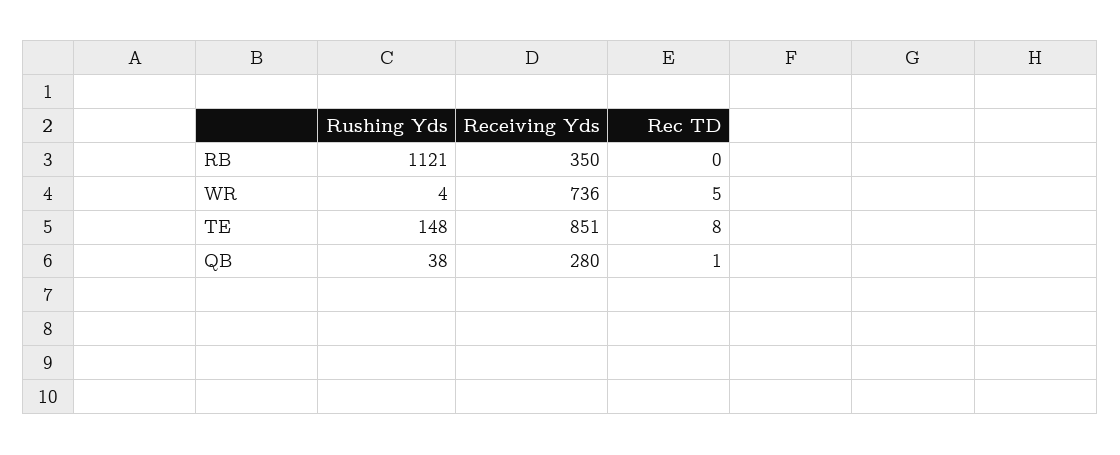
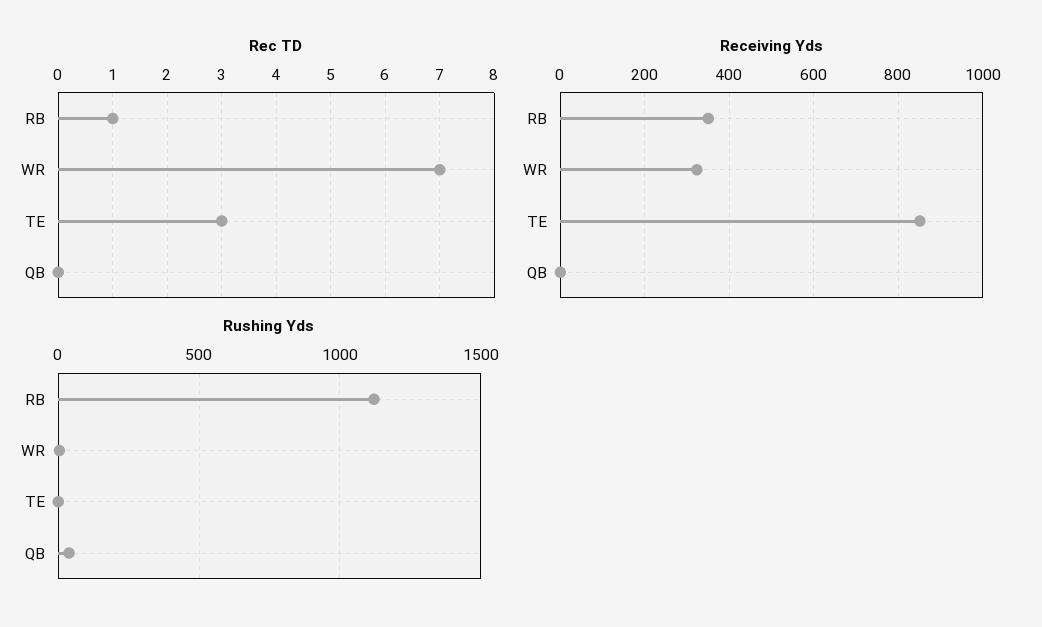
  {
    "Rushing Yds": {
      "RB": 1121,
      "WR": 4,
-     "TE": 148,
+     "TE": 0,
      "QB": 38
    },
    "Receiving Yds": {
      "RB": 350,
-     "WR": 736,
+     "WR": 320,
      "TE": 851,
-     "QB": 280
+     "QB": 0
    },
    "Rec TD": {
-     "RB": 0,
+     "RB": 1,
-     "WR": 5,
+     "WR": 7,
-     "TE": 8,
+     "TE": 3,
-     "QB": 1
+     "QB": 0
    }
  }

